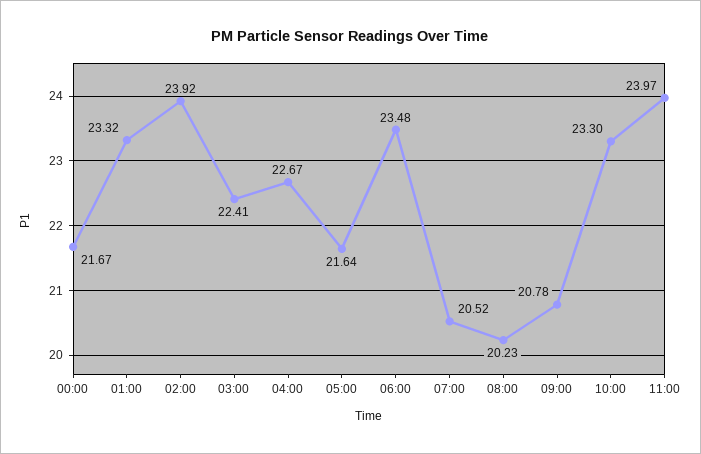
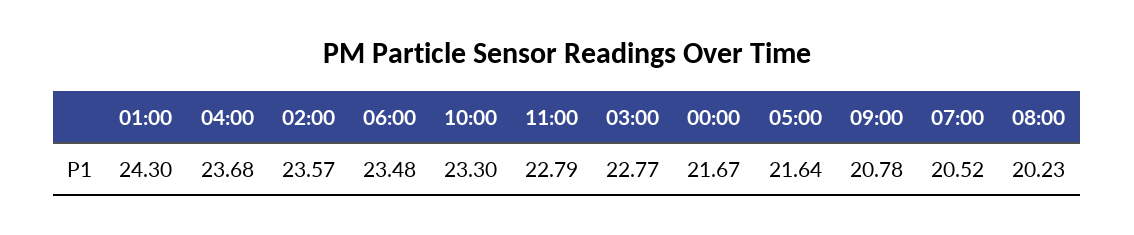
  {
    "00:00": 21.67,
-   "01:00": 23.32,
+   "01:00": 24.3,
-   "02:00": 23.92,
+   "02:00": 23.57,
-   "03:00": 22.41,
+   "03:00": 22.77,
-   "04:00": 22.67,
+   "04:00": 23.68,
    "05:00": 21.64,
    "06:00": 23.48,
    "07:00": 20.52,
    "08:00": 20.23,
    "09:00": 20.78,
    "10:00": 23.3,
-   "11:00": 23.97
+   "11:00": 22.79
  }

